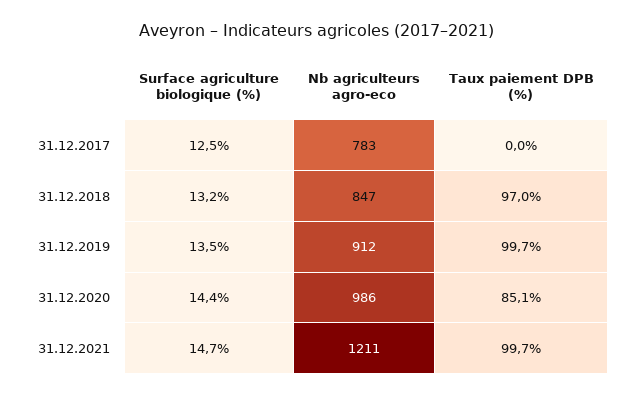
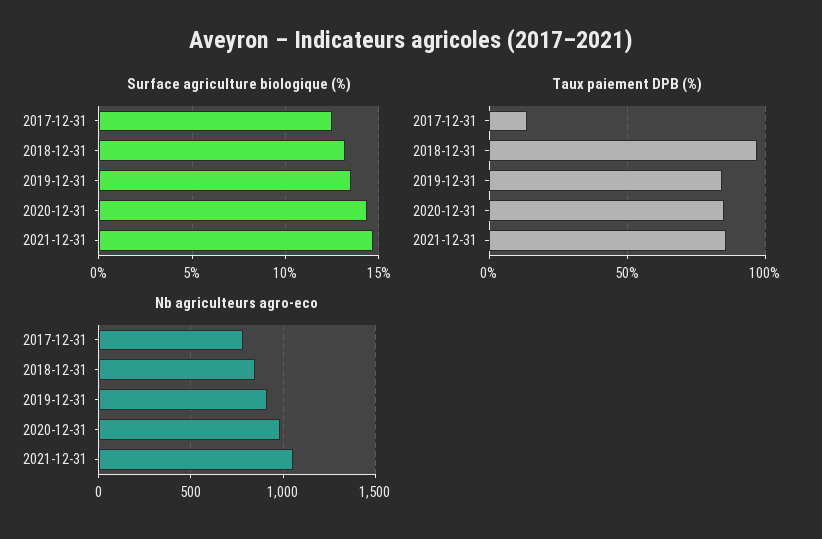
  {
    "Surface agriculture biologique (%)": {
      "31.12.2017": 12.5,
      "31.12.2018": 13.2,
      "31.12.2019": 13.5,
      "31.12.2020": 14.4,
      "31.12.2021": 14.7
    },
    "Nb agriculteurs agro-eco": {
      "31.12.2017": 783,
      "31.12.2018": 847,
      "31.12.2019": 912,
      "31.12.2020": 986,
-     "31.12.2021": 1211
+     "31.12.2021": 1050
    },
    "Taux paiement DPB (%)": {
-     "31.12.2017": 0,
+     "31.12.2017": 15,
      "31.12.2018": 97,
-     "31.12.2019": 99.7,
+     "31.12.2019": 85,
      "31.12.2020": 85.1,
-     "31.12.2021": 99.7
+     "31.12.2021": 85
    }
  }

